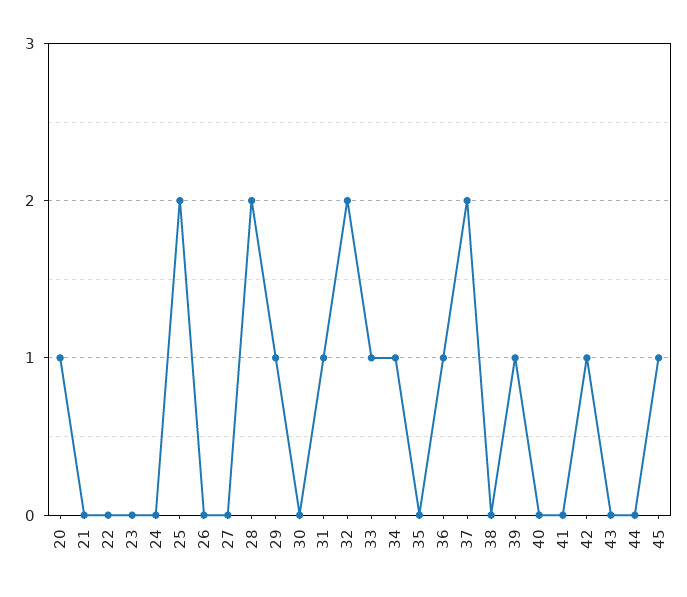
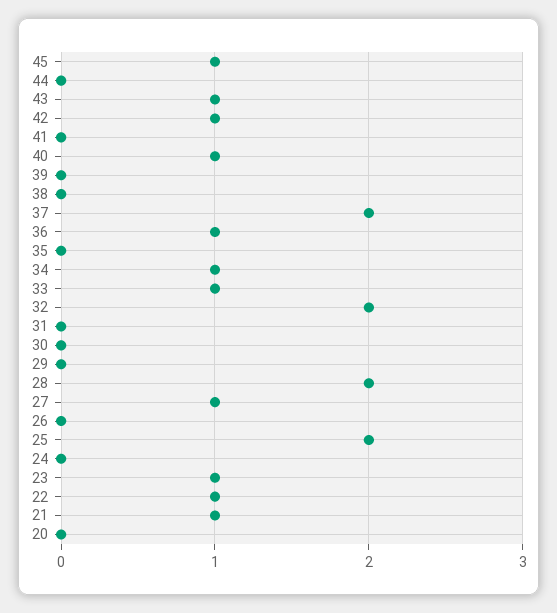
  {
-   "20": 1,
+   "20": 0,
-   "21": 0,
+   "21": 1,
-   "22": 0,
+   "22": 1,
-   "23": 0,
+   "23": 1,
    "24": 0,
    "25": 2,
    "26": 0,
-   "27": 0,
+   "27": 1,
    "28": 2,
-   "29": 1,
+   "29": 0,
    "30": 0,
-   "31": 1,
+   "31": 0,
    "32": 2,
    "33": 1,
    "34": 1,
    "35": 0,
    "36": 1,
    "37": 2,
    "38": 0,
-   "39": 1,
+   "39": 0,
-   "40": 0,
+   "40": 1,
    "41": 0,
    "42": 1,
-   "43": 0,
+   "43": 1,
    "44": 0,
    "45": 1
  }

